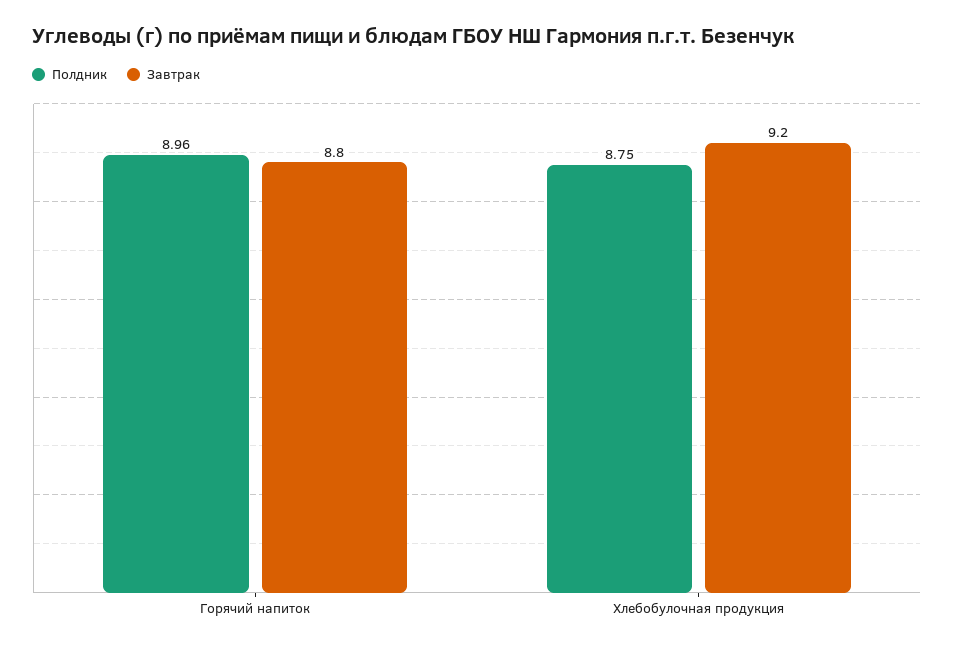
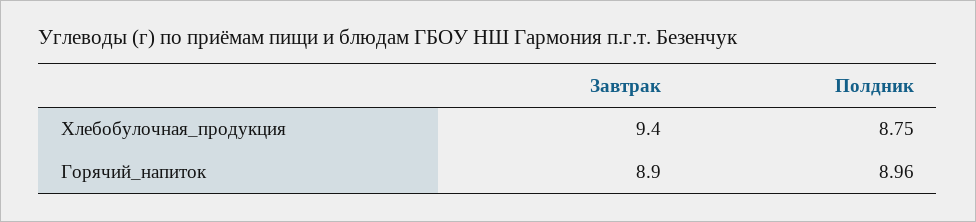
  {
    "Полдник": {
      "Горячий напиток": 8.96,
      "Хлебобулочная продукция": 8.75
    },
    "Завтрак": {
-     "Горячий напиток": 8.8,
+     "Горячий напиток": 8.9,
-     "Хлебобулочная продукция": 9.2
+     "Хлебобулочная продукция": 9.4
    }
  }

